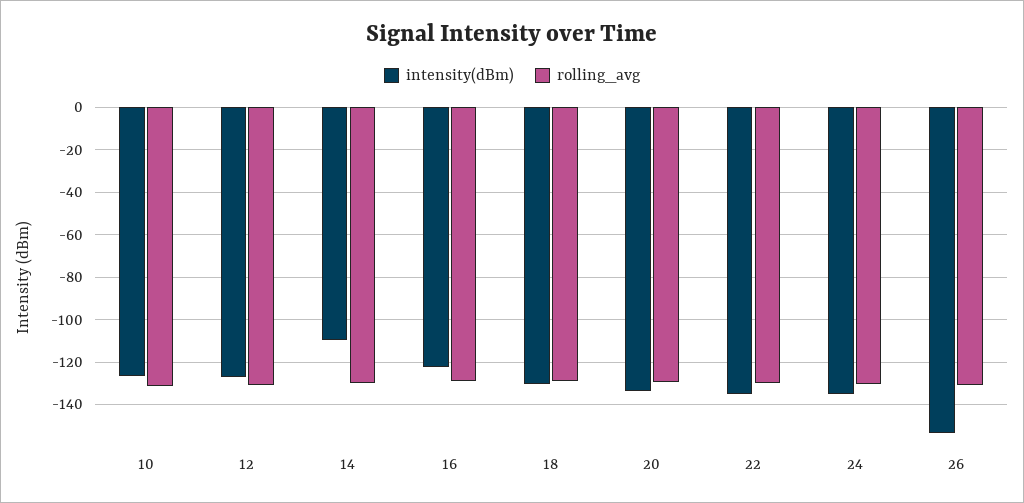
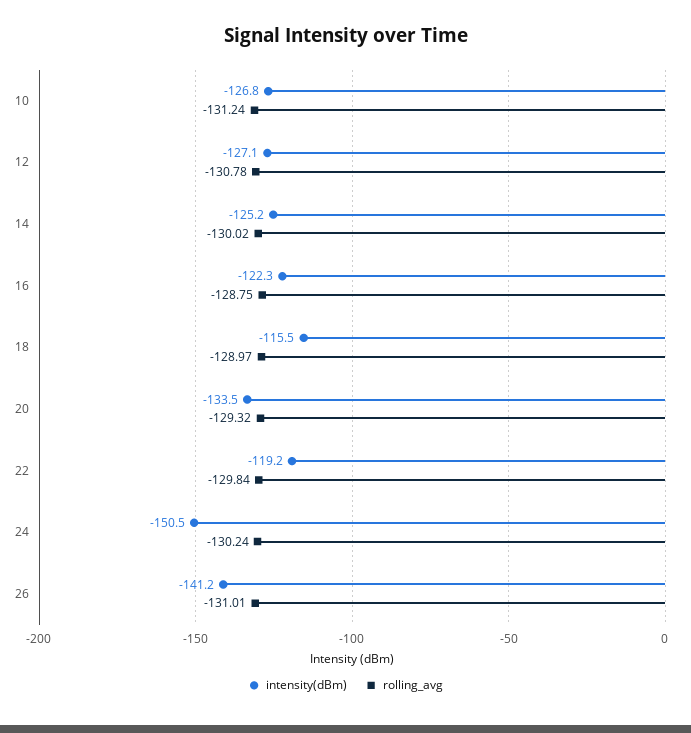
  {
    "intensity(dBm)": {
      "10": -126.8,
      "12": -127.1,
-     "14": -110,
+     "14": -125.2,
      "16": -122.3,
-     "18": -130,
+     "18": -115.5,
      "20": -133.5,
-     "22": -135,
+     "22": -119.2,
-     "24": -135,
+     "24": -150.5,
-     "26": -155
+     "26": -141.2
    },
    "rolling_avg": {
      "10": -131.24,
      "12": -130.78,
      "14": -130.02,
      "16": -128.75,
      "18": -128.97,
      "20": -129.32,
      "22": -129.84,
      "24": -130.24,
      "26": -131.01
    }
  }

